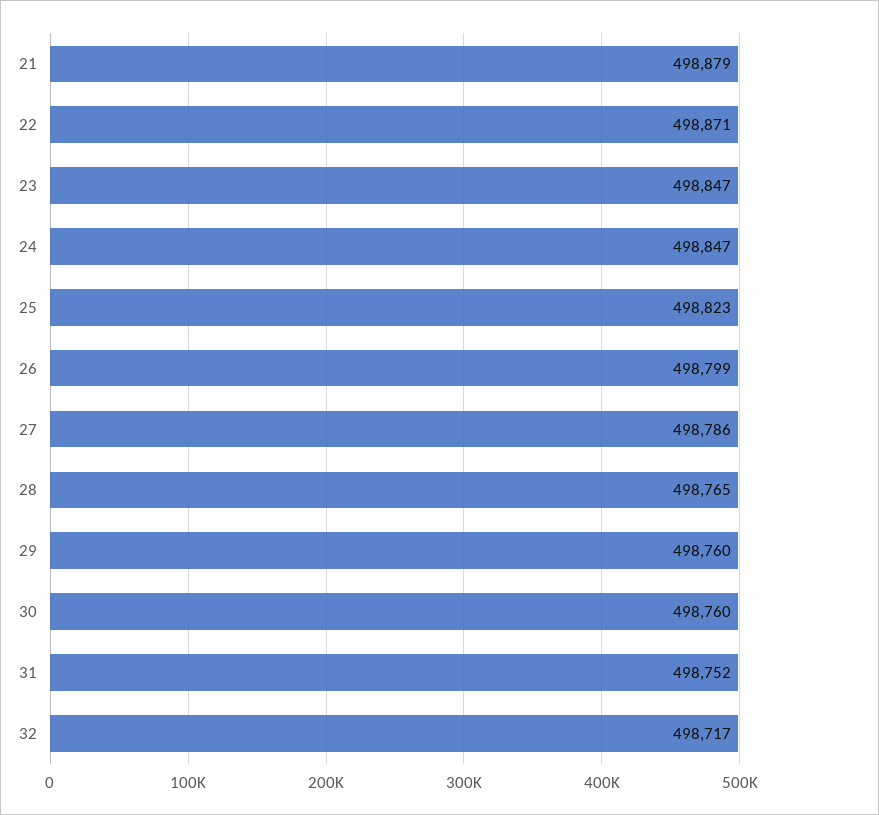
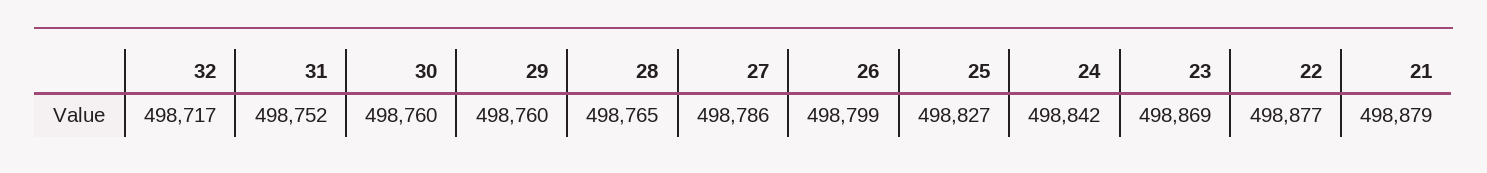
  {
    "21": 498879,
-   "22": 498871,
+   "22": 498877,
-   "23": 498847,
+   "23": 498869,
-   "24": 498847,
+   "24": 498842,
-   "25": 498823,
+   "25": 498827,
    "26": 498799,
    "27": 498786,
    "28": 498765,
    "29": 498760,
    "30": 498760,
    "31": 498752,
    "32": 498717
  }

